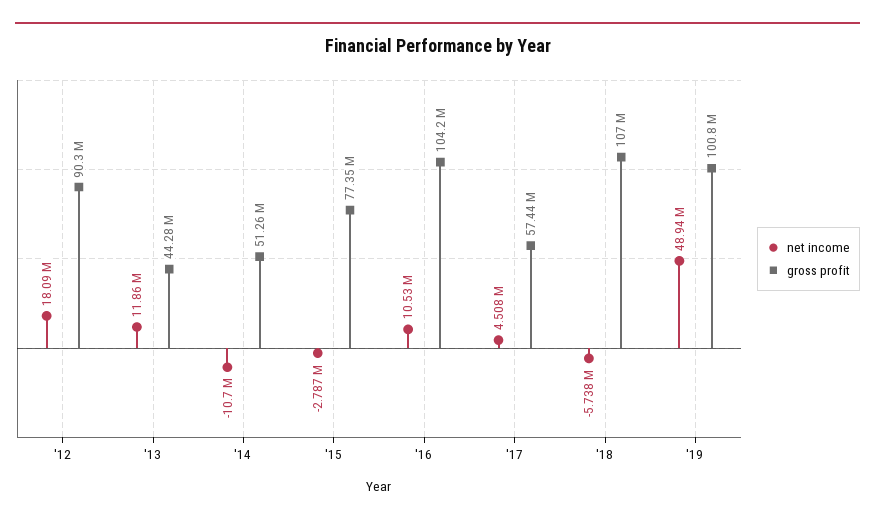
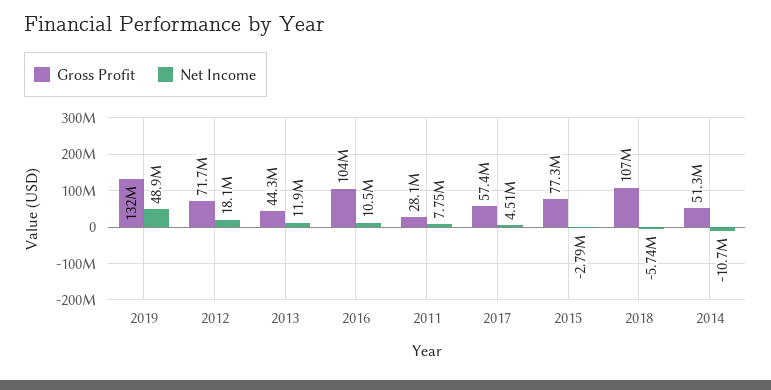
  {
    "net income": {
      "'12": 18090000,
      "'13": 11860000,
      "'14": -10700000,
      "'15": -2787000,
      "'16": 10530000,
      "'17": 4508000,
      "'18": -5738000,
-     "'19": 48940000
+     "'19": 48940000,
+     "2011": 7750000
    },
    "gross profit": {
-     "'12": 90300000,
+     "'12": 71700000,
      "'13": 44280000,
      "'14": 51260000,
      "'15": 77350000,
      "'16": 104200000,
      "'17": 57440000,
      "'18": 107000000,
-     "'19": 100800000
+     "'19": 132000000,
+     "2011": 28100000
    }
  }

